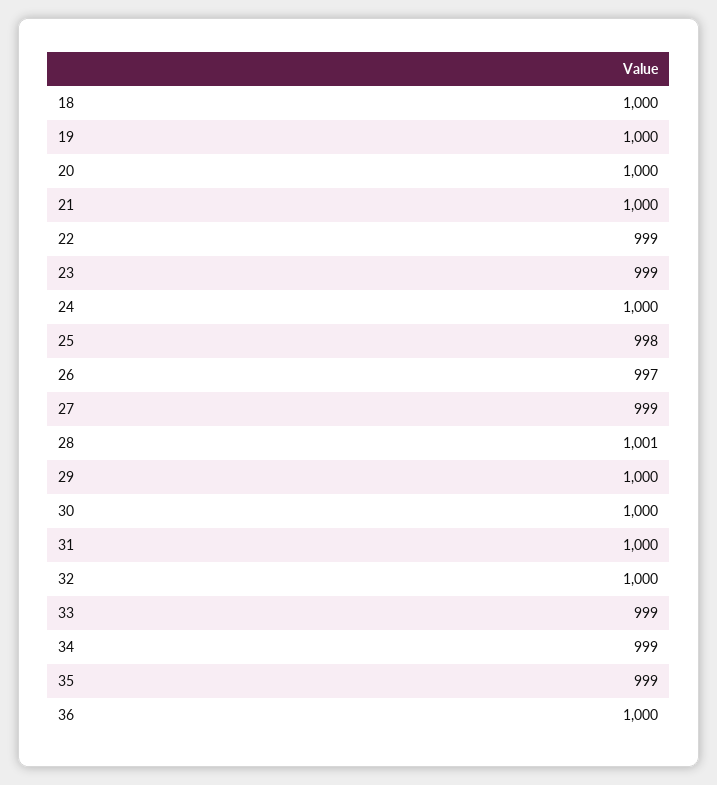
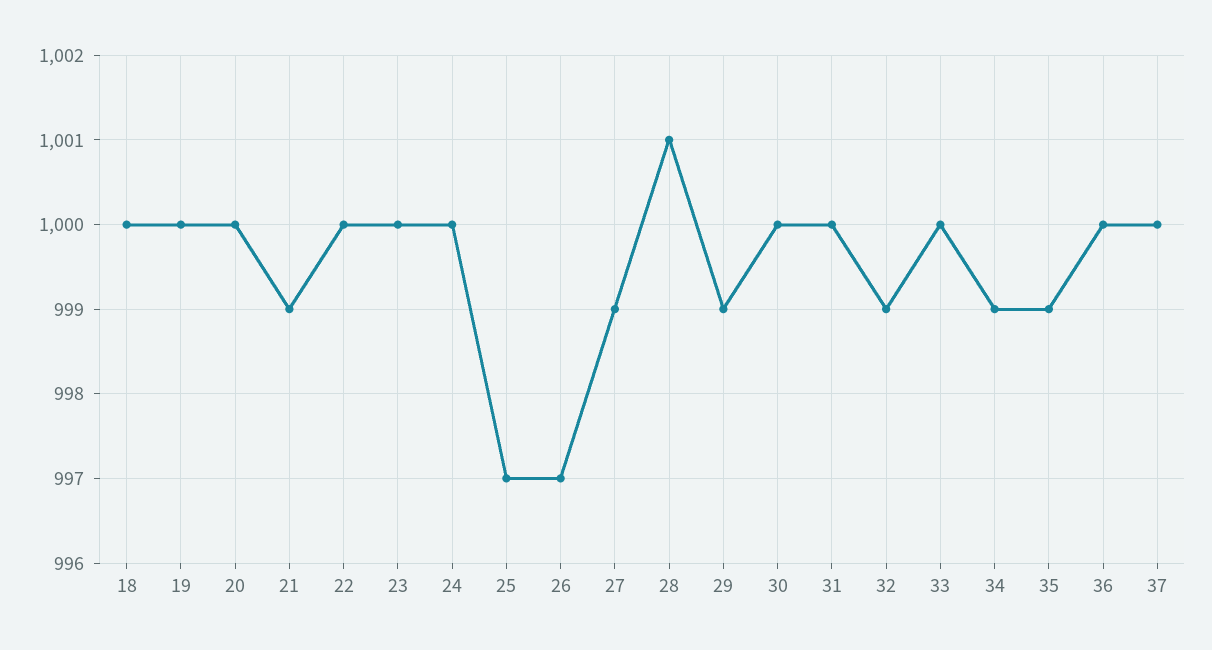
  {
    "18": 1000,
    "19": 1000,
    "20": 1000,
-   "21": 1000,
+   "21": 999,
-   "22": 999,
+   "22": 1000,
-   "23": 999,
+   "23": 1000,
    "24": 1000,
-   "25": 998,
+   "25": 997,
    "26": 997,
    "27": 999,
    "28": 1001,
-   "29": 1000,
+   "29": 999,
    "30": 1000,
    "31": 1000,
-   "32": 1000,
+   "32": 999,
-   "33": 999,
+   "33": 1000,
    "34": 999,
    "35": 999,
-   "36": 1000
+   "36": 1000,
+   "37": 1000
  }

